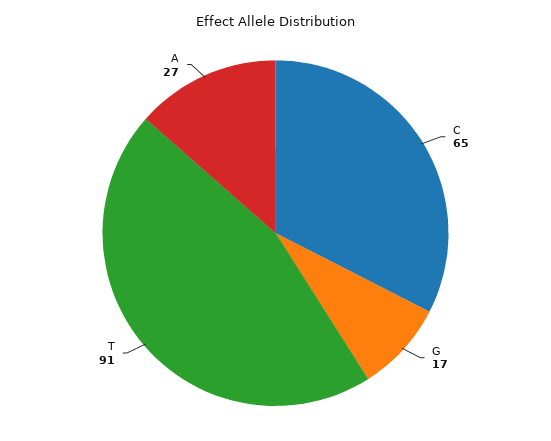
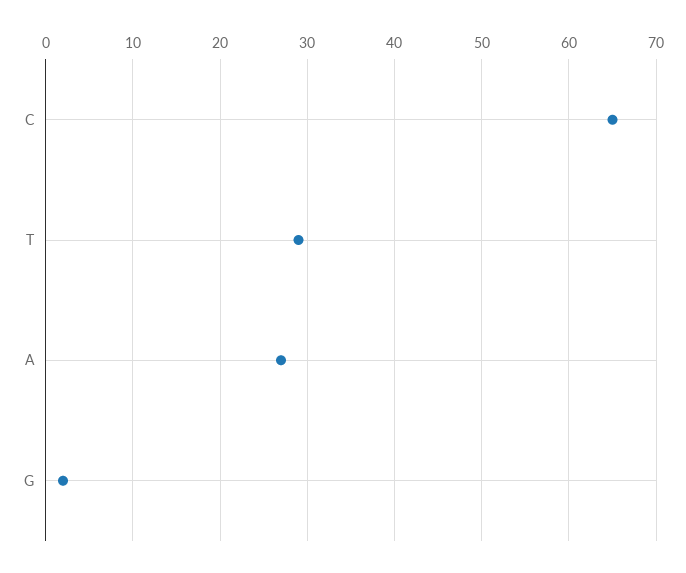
  {
    "C": 65,
-   "G": 17,
+   "G": 2,
-   "T": 91,
+   "T": 29,
    "A": 27
  }

